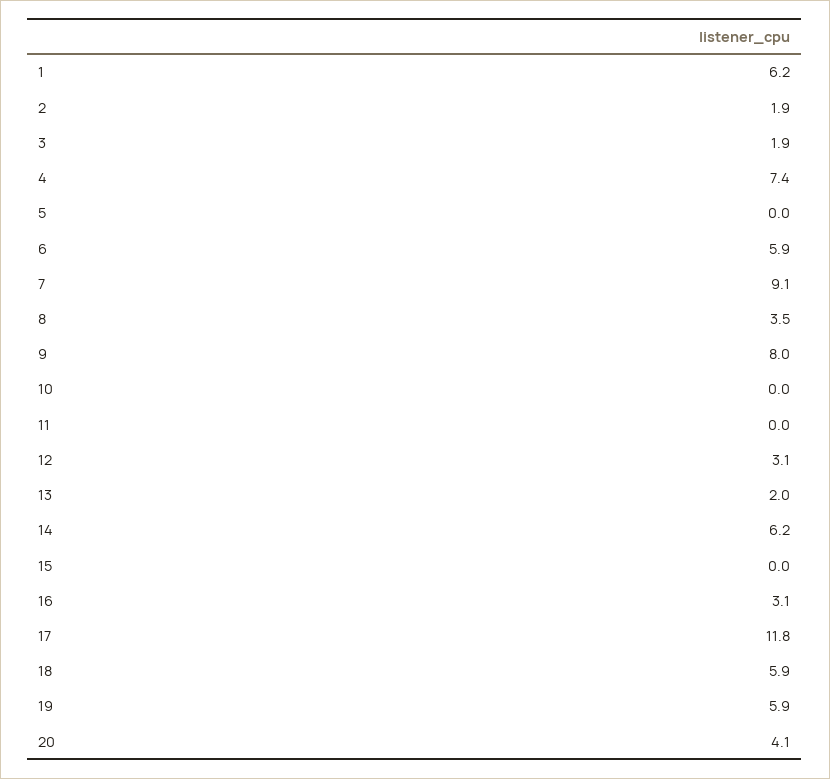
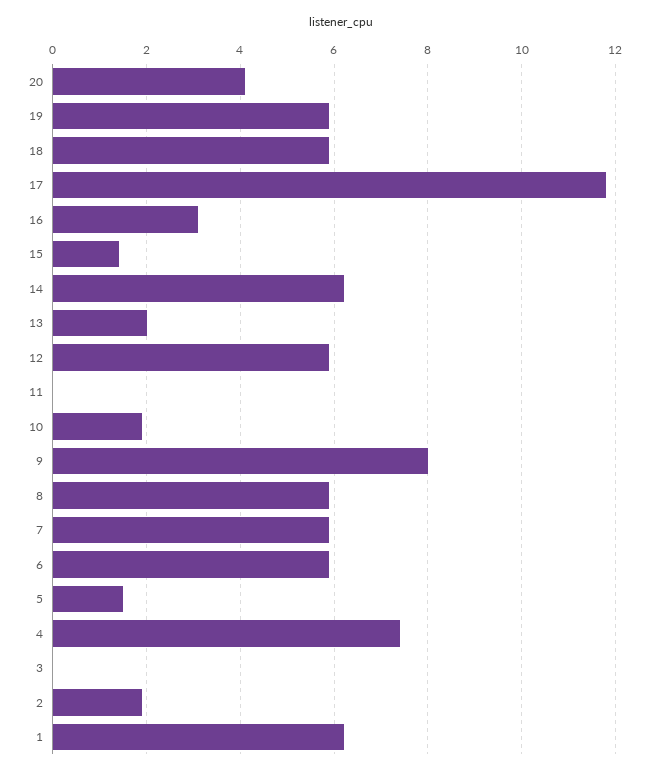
  {
    "1": 6.2,
    "2": 1.9,
-   "3": 1.9,
+   "3": 0,
    "4": 7.4,
-   "5": 0,
+   "5": 1.5,
    "6": 5.9,
-   "7": 9.1,
+   "7": 6,
-   "8": 3.5,
+   "8": 6,
    "9": 8,
-   "10": 0,
+   "10": 2,
    "11": 0,
-   "12": 3.1,
+   "12": 6,
    "13": 2,
    "14": 6.2,
-   "15": 0,
+   "15": 1.5,
    "16": 3.1,
    "17": 11.8,
    "18": 5.9,
    "19": 5.9,
    "20": 4.1
  }

